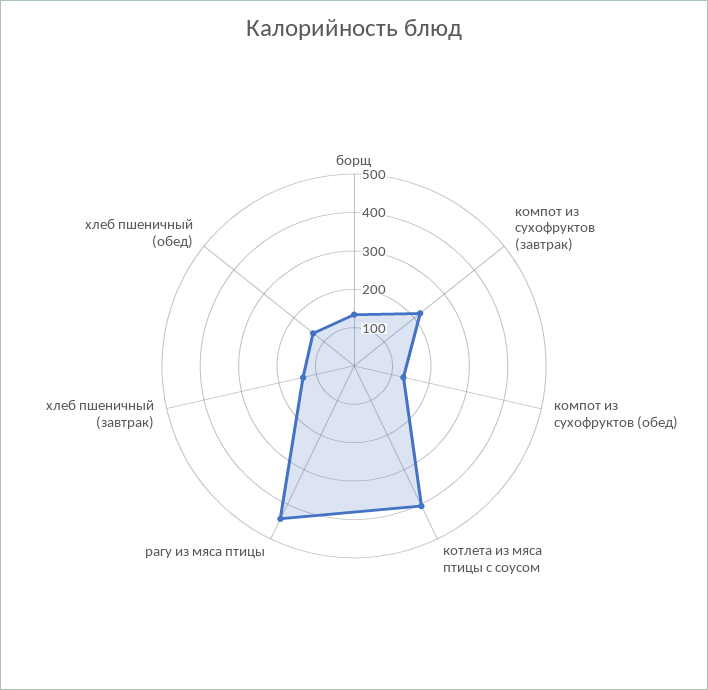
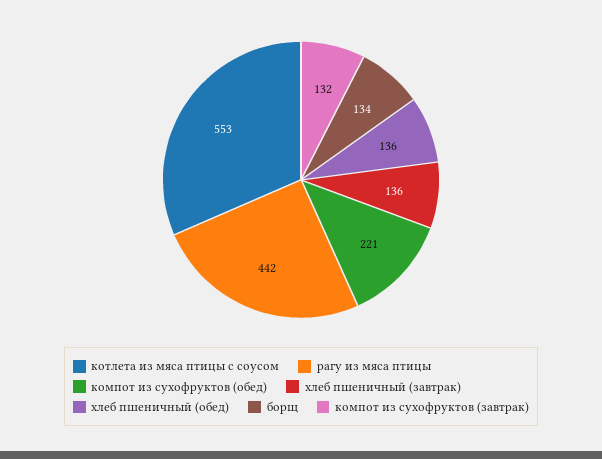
  {
    "борщ": 134,
-   "компот из сухофруктов (завтрак)": 225,
+   "компот из сухофруктов (завтрак)": 132,
-   "компот из сухофруктов (обед)": 125,
+   "компот из сухофруктов (обед)": 221,
-   "котлета из мяса птицы с соусом": 400,
+   "котлета из мяса птицы с соусом": 553,
    "рагу из мяса птицы": 442,
    "хлеб пшеничный (завтрак)": 136,
    "хлеб пшеничный (обед)": 136
  }

